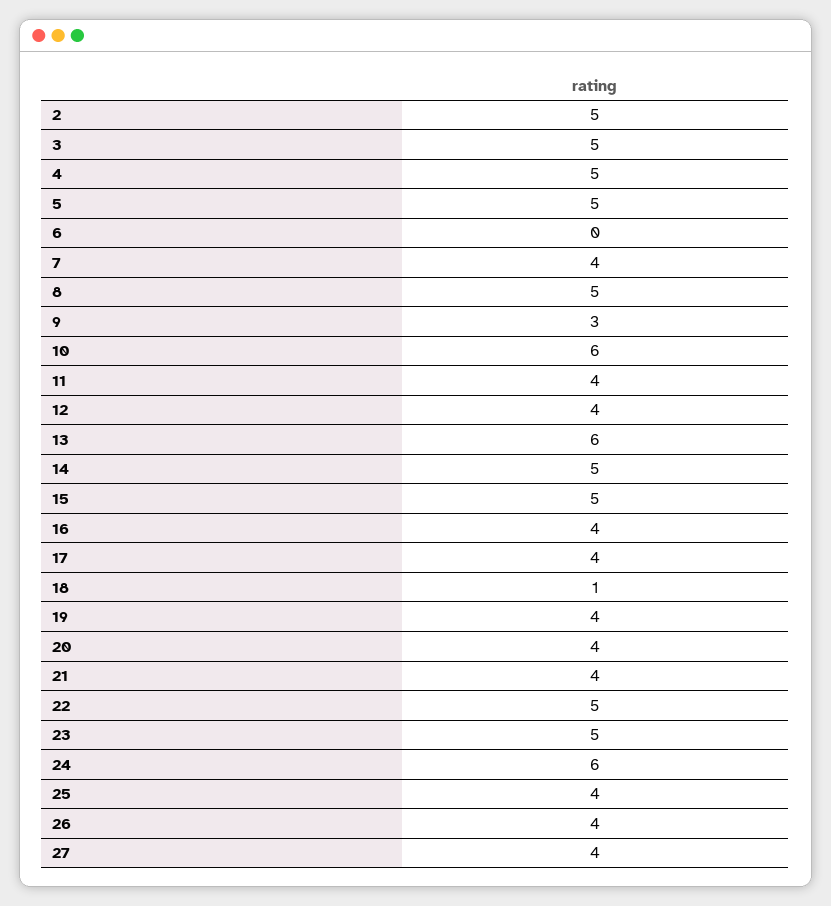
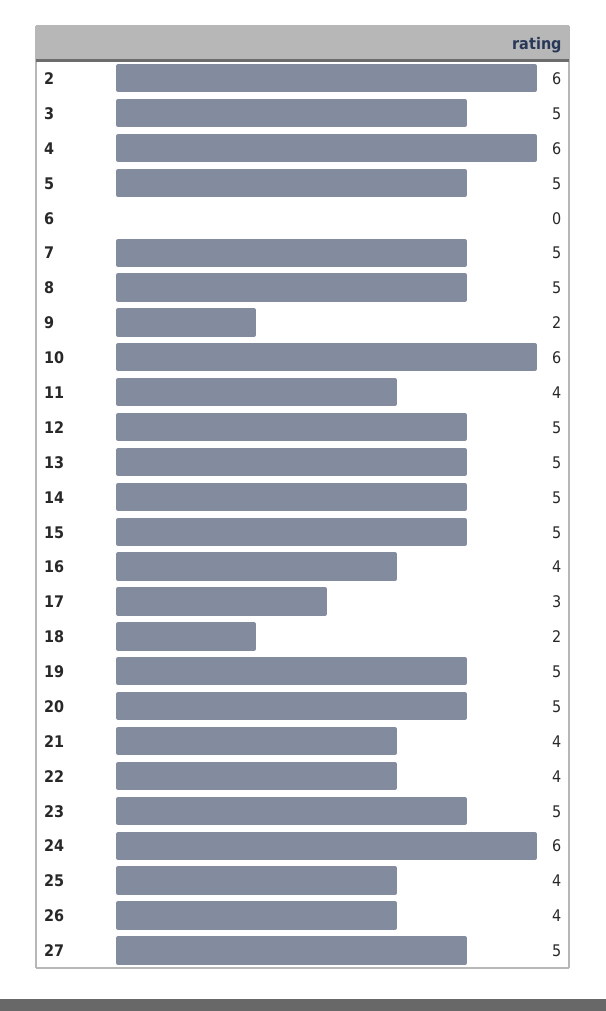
  {
-   "2": 5,
+   "2": 6,
    "3": 5,
-   "4": 5,
+   "4": 6,
    "5": 5,
    "6": 0,
-   "7": 4,
+   "7": 5,
    "8": 5,
-   "9": 3,
+   "9": 2,
    "10": 6,
    "11": 4,
-   "12": 4,
+   "12": 5,
-   "13": 6,
+   "13": 5,
    "14": 5,
    "15": 5,
    "16": 4,
-   "17": 4,
+   "17": 3,
-   "18": 1,
+   "18": 2,
-   "19": 4,
+   "19": 5,
-   "20": 4,
+   "20": 5,
    "21": 4,
-   "22": 5,
+   "22": 4,
    "23": 5,
    "24": 6,
    "25": 4,
    "26": 4,
-   "27": 4
+   "27": 5
  }

